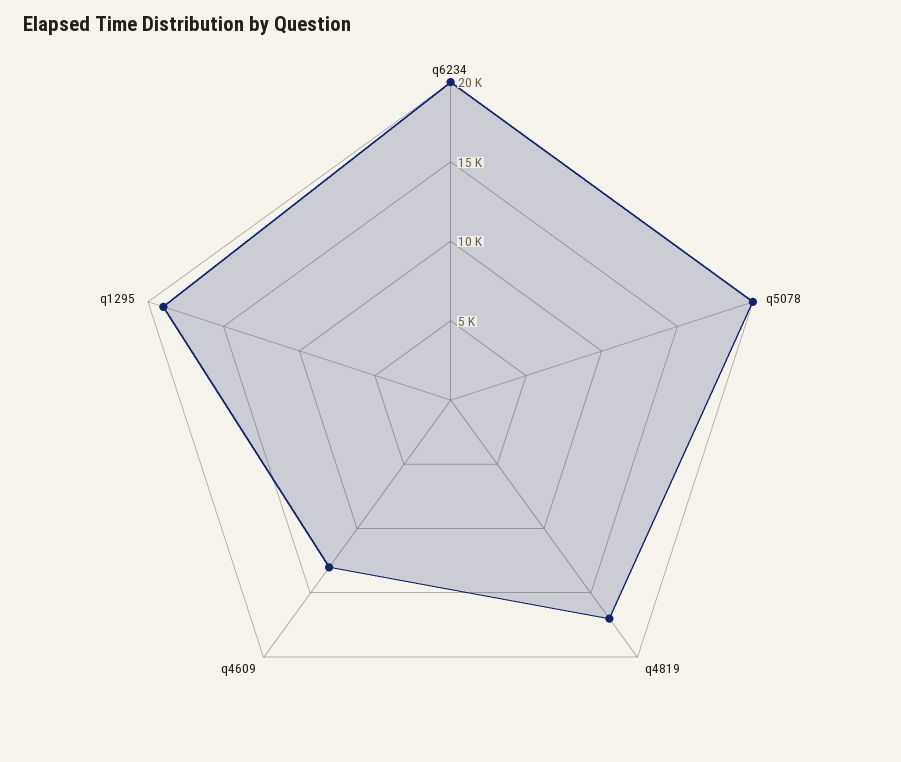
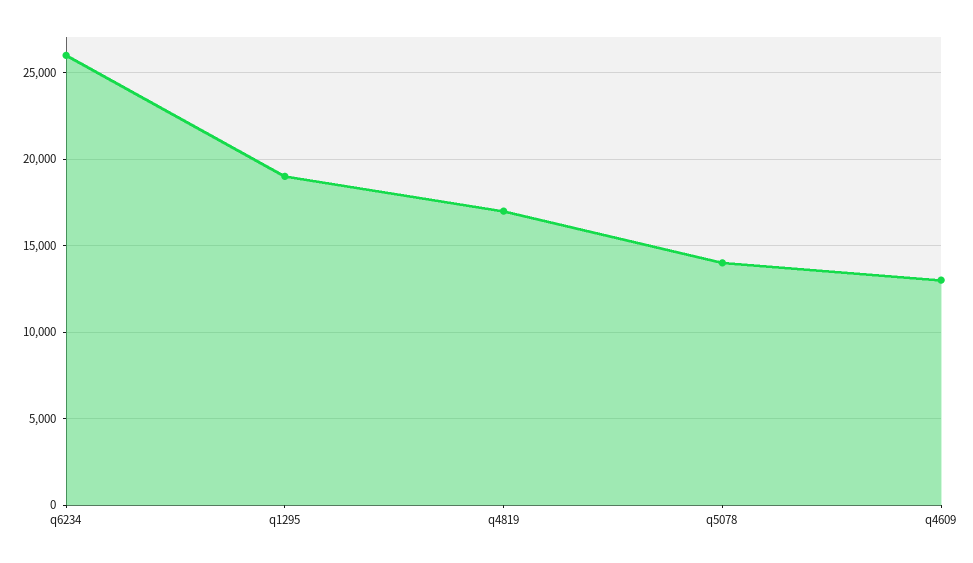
  {
-   "q6234": 20000,
+   "q6234": 26000,
-   "q5078": 20000,
+   "q5078": 14000,
    "q4819": 17000,
    "q4609": 13000,
    "q1295": 19000
  }

